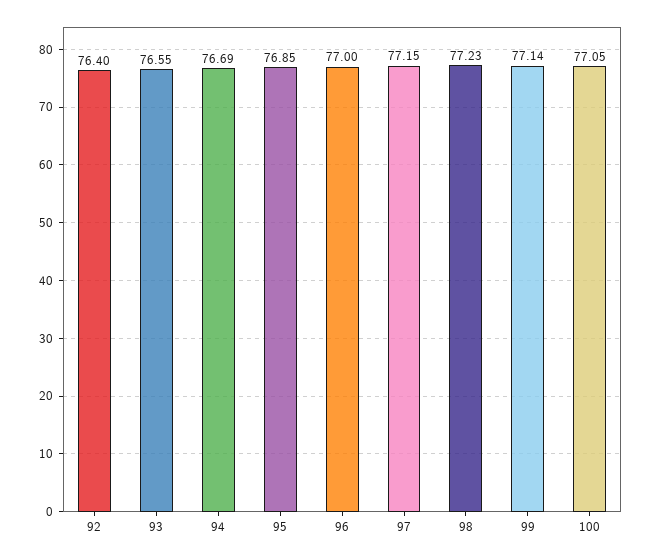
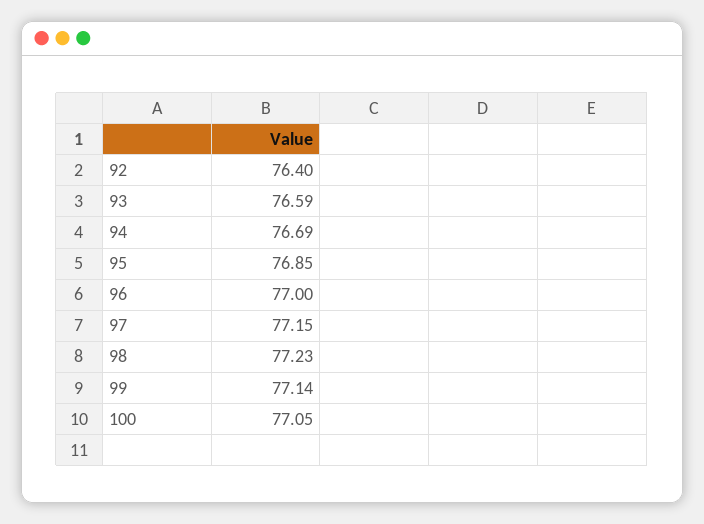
  {
    "92": 76.4,
-   "93": 76.55,
+   "93": 76.59,
    "94": 76.69,
    "95": 76.85,
    "96": 77,
    "97": 77.15,
    "98": 77.23,
    "99": 77.14,
    "100": 77.05
  }

